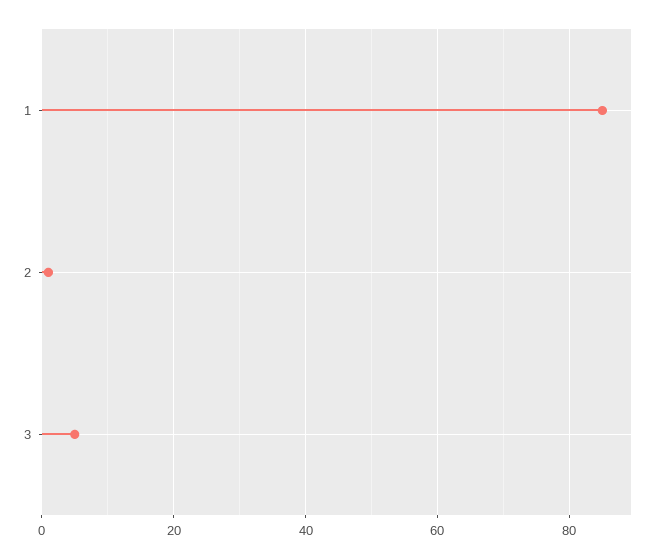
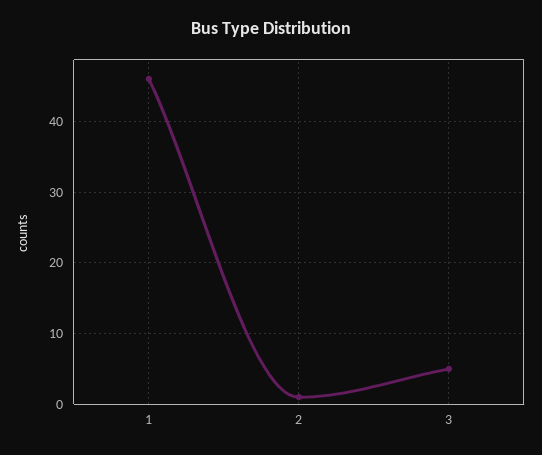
  {
-   "1": 85,
+   "1": 46,
    "2": 1,
    "3": 5
  }

